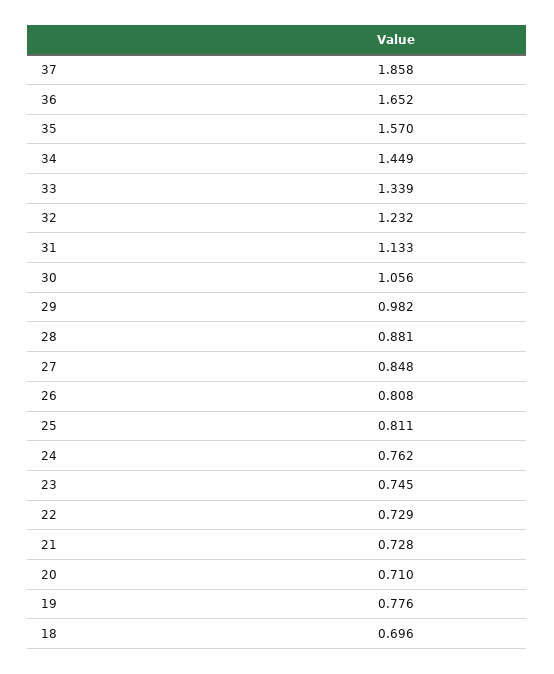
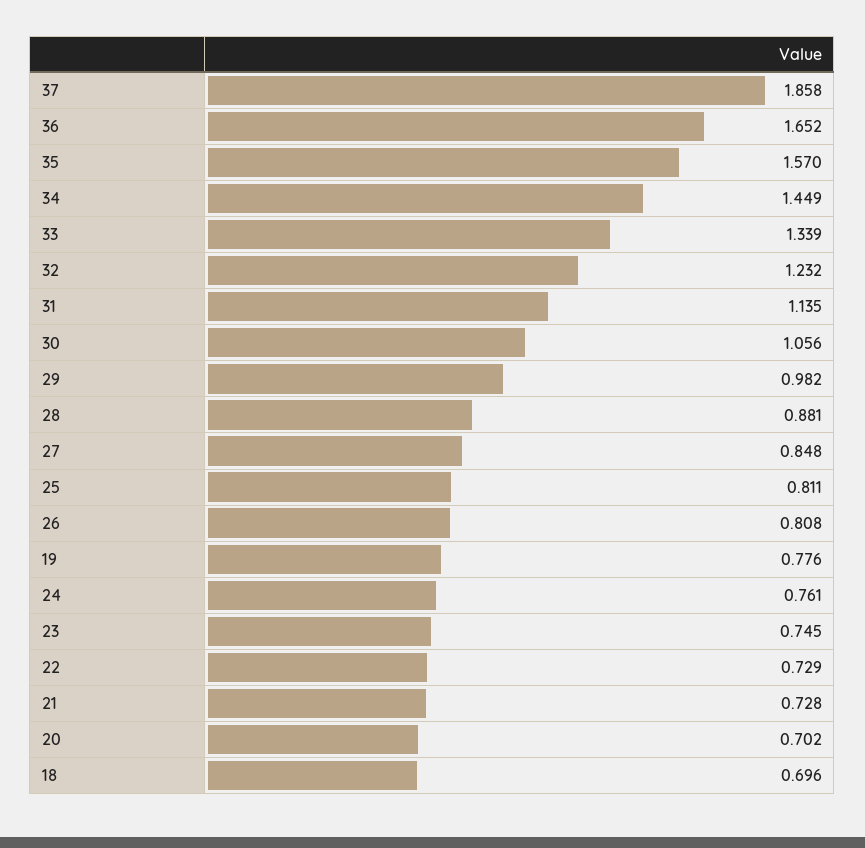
  {
    "37": 1.858,
    "36": 1.652,
    "35": 1.57,
    "34": 1.449,
    "33": 1.339,
    "32": 1.232,
-   "31": 1.133,
+   "31": 1.135,
    "30": 1.056,
    "29": 0.982,
    "28": 0.881,
    "27": 0.848,
    "26": 0.808,
    "25": 0.811,
-   "24": 0.762,
+   "24": 0.761,
    "23": 0.745,
    "22": 0.729,
    "21": 0.728,
-   "20": 0.71,
+   "20": 0.702,
    "19": 0.776,
    "18": 0.696
  }

